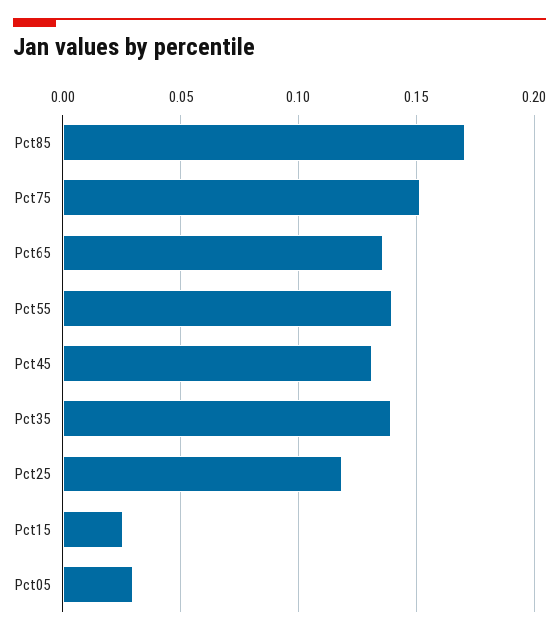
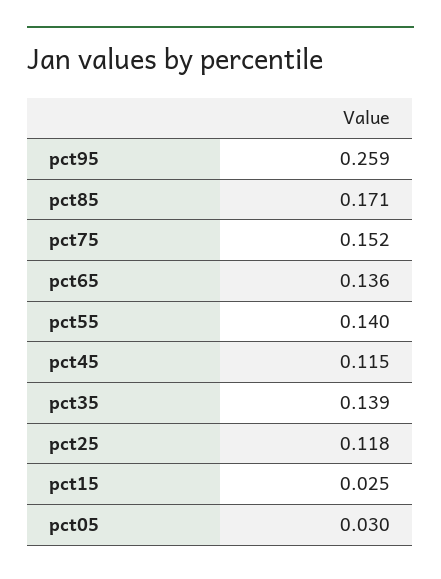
  {
    "Pct85": 0.171,
    "Pct75": 0.152,
    "Pct65": 0.136,
    "Pct55": 0.14,
-   "Pct45": 0.13,
+   "Pct45": 0.115,
    "Pct35": 0.139,
    "Pct25": 0.118,
    "Pct15": 0.025,
-   "Pct05": 0.03
+   "Pct05": 0.03,
+   "pct95": 0.259
  }

